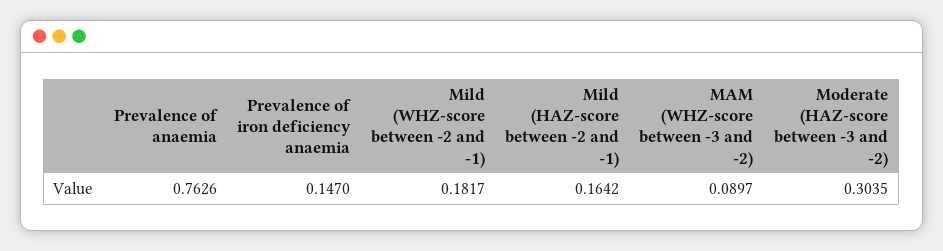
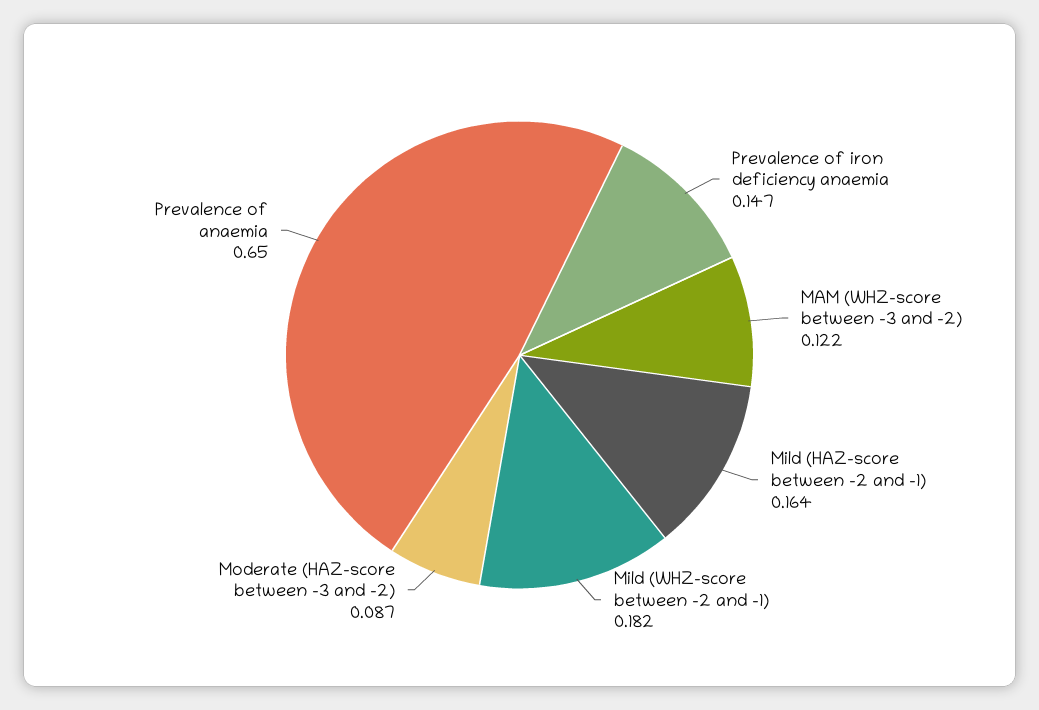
  {
-   "Prevalence of anaemia": 0.7626,
+   "Prevalence of anaemia": 0.65,
    "Prevalence of iron deficiency anaemia": 0.147,
    "Mild (WHZ-score between -2 and -1)": 0.1817,
    "Mild (HAZ-score between -2 and -1)": 0.1642,
-   "MAM (WHZ-score between -3 and -2)": 0.0897,
+   "MAM (WHZ-score between -3 and -2)": 0.122,
-   "Moderate (HAZ-score between -3 and -2)": 0.3035
+   "Moderate (HAZ-score between -3 and -2)": 0.087
  }

